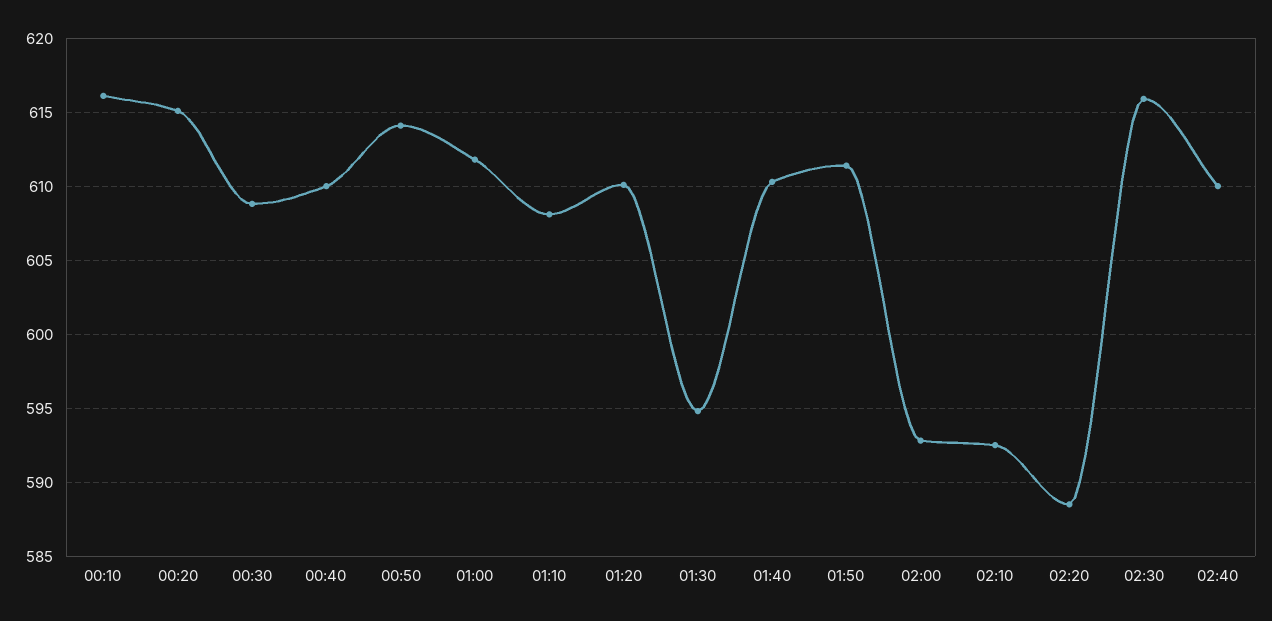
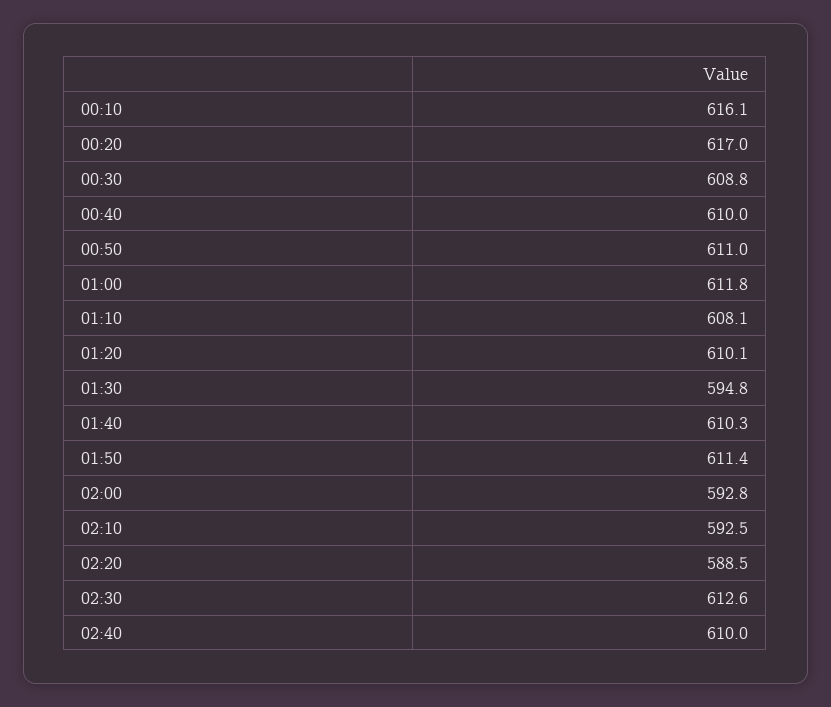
  {
    "00:10": 616.1,
-   "00:20": 615,
+   "00:20": 617,
    "00:30": 608.8,
    "00:40": 610,
-   "00:50": 614,
+   "00:50": 611,
    "01:00": 611.8,
    "01:10": 608.1,
    "01:20": 610.1,
    "01:30": 594.8,
    "01:40": 610.3,
    "01:50": 611.4,
    "02:00": 592.8,
    "02:10": 592.5,
    "02:20": 588.5,
-   "02:30": 616,
+   "02:30": 612.6,
    "02:40": 610
  }

